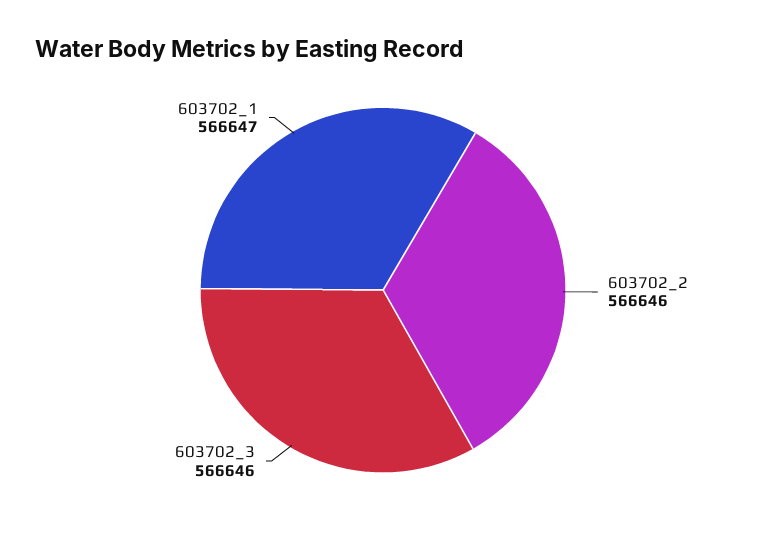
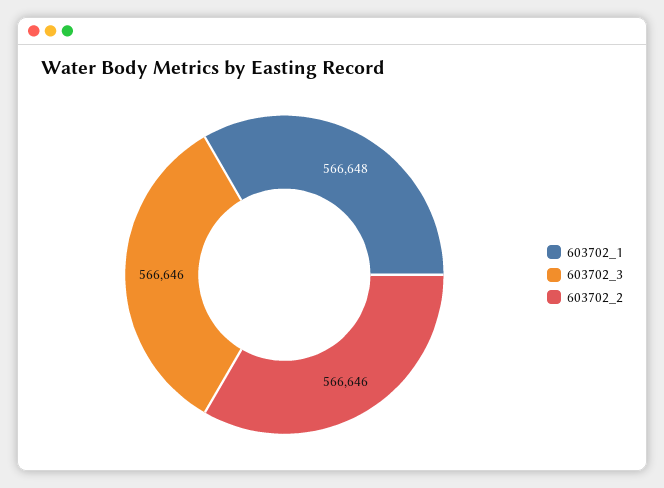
  {
    "603702_2": 566646,
    "603702_3": 566646,
-   "603702_1": 566647
+   "603702_1": 566648
  }

